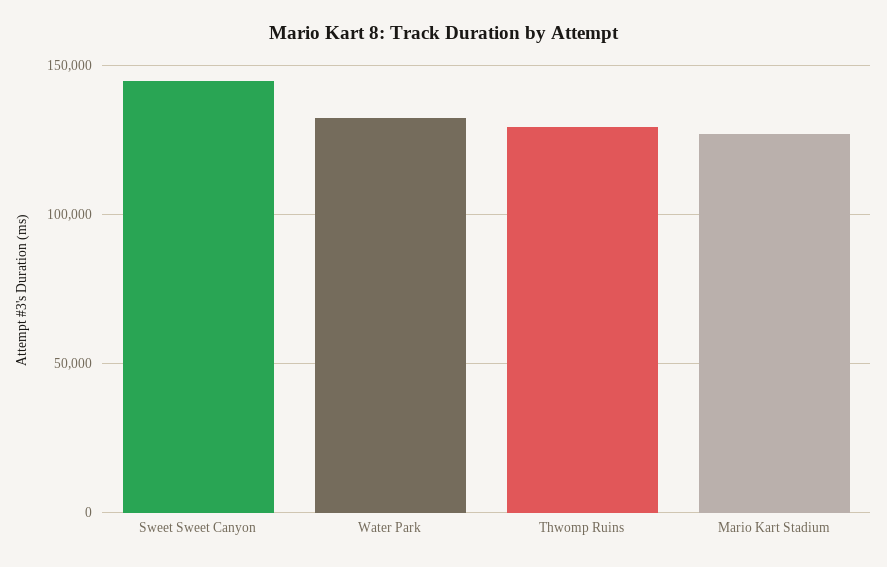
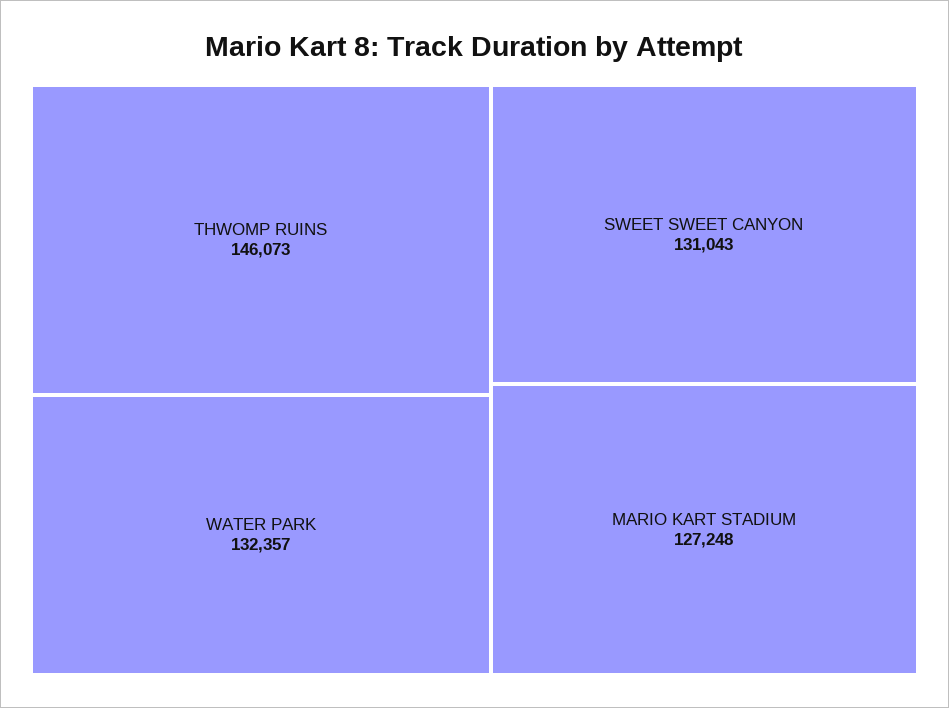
  {
-   "Sweet Sweet Canyon": 145000,
+   "Sweet Sweet Canyon": 131043,
    "Water Park": 132357,
-   "Thwomp Ruins": 130000,
+   "Thwomp Ruins": 146073,
    "Mario Kart Stadium": 127248
  }

